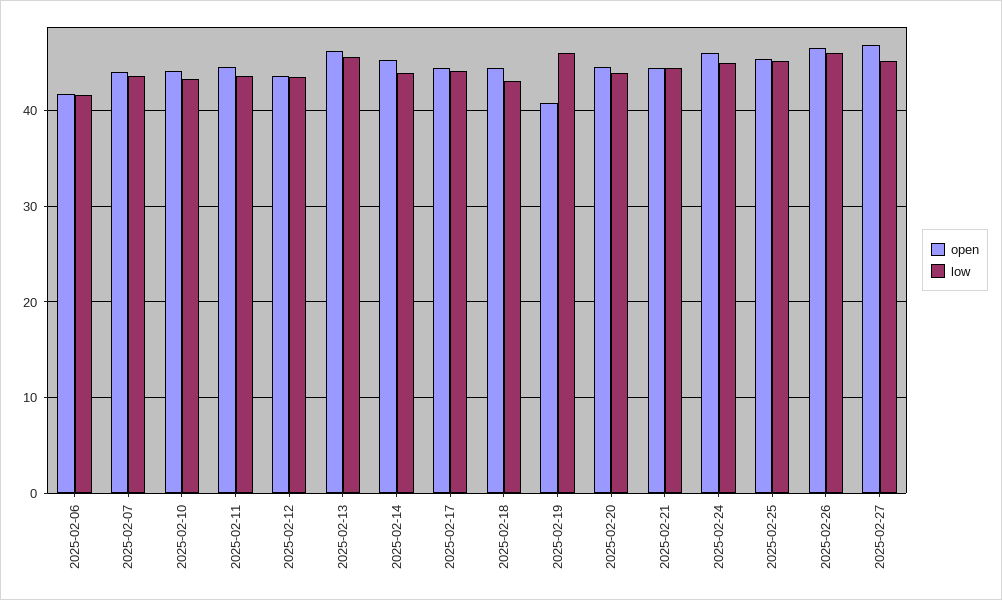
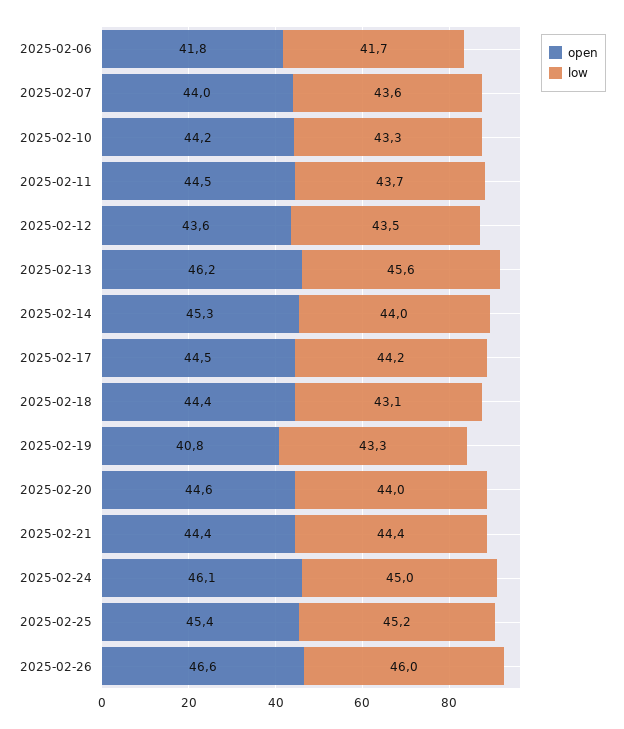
  {
    "open": {
      "2025-02-06": 41.8,
      "2025-02-07": 44,
      "2025-02-10": 44.2,
      "2025-02-11": 44.5,
      "2025-02-12": 43.6,
      "2025-02-13": 46.2,
      "2025-02-14": 45.3,
      "2025-02-17": 44.5,
      "2025-02-18": 44.4,
      "2025-02-19": 40.8,
      "2025-02-20": 44.6,
      "2025-02-21": 44.4,
      "2025-02-24": 46.1,
      "2025-02-25": 45.4,
-     "2025-02-26": 46.6,
+     "2025-02-26": 46.6
-     "2025-02-27": 47
    },
    "low": {
      "2025-02-06": 41.7,
      "2025-02-07": 43.6,
      "2025-02-10": 43.3,
      "2025-02-11": 43.7,
      "2025-02-12": 43.5,
      "2025-02-13": 45.6,
      "2025-02-14": 44,
      "2025-02-17": 44.2,
      "2025-02-18": 43.1,
-     "2025-02-19": 46,
+     "2025-02-19": 43.3,
      "2025-02-20": 44,
      "2025-02-21": 44.4,
      "2025-02-24": 45,
      "2025-02-25": 45.2,
-     "2025-02-26": 46,
+     "2025-02-26": 46
-     "2025-02-27": 45
    }
  }

